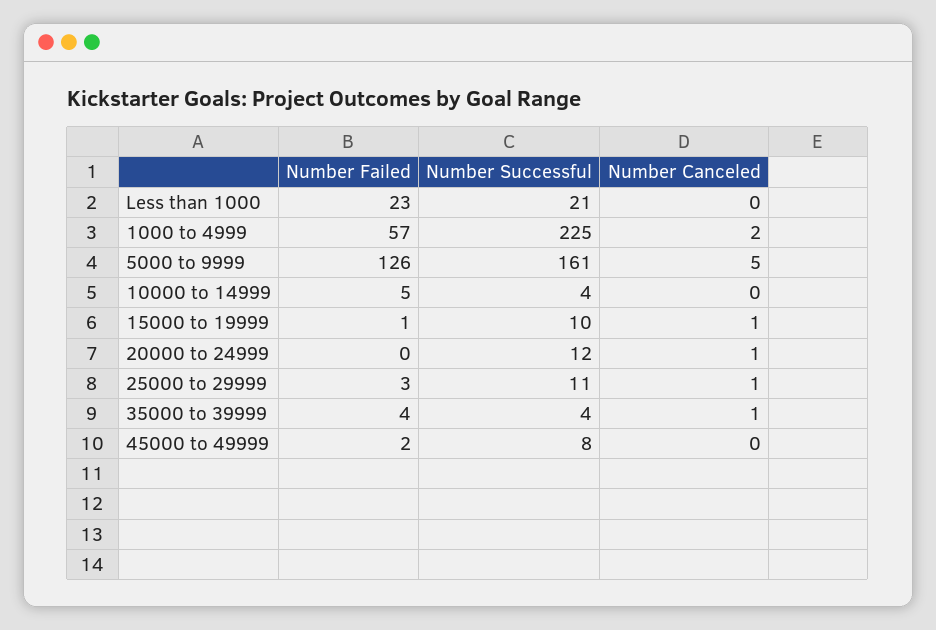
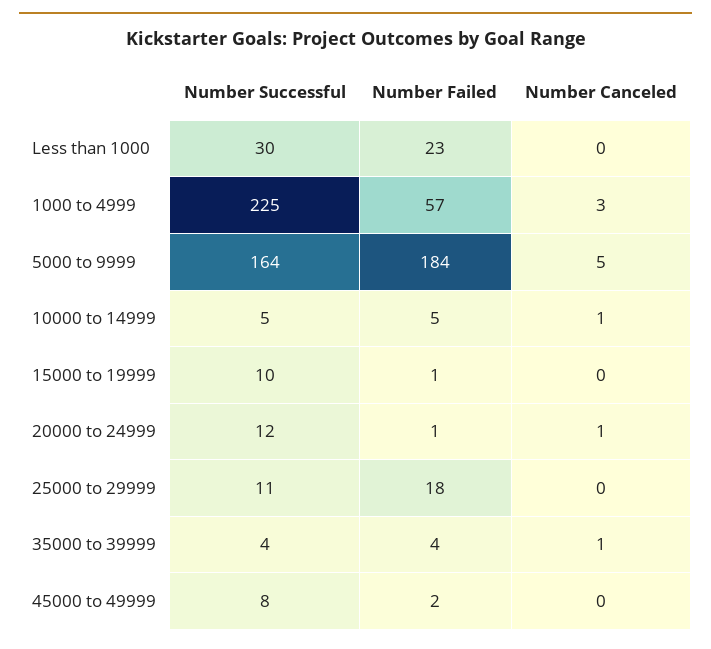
  {
    "Number Failed": {
      "Less than 1000": 23,
      "1000 to 4999": 57,
-     "5000 to 9999": 126,
+     "5000 to 9999": 184,
      "10000 to 14999": 5,
      "15000 to 19999": 1,
-     "20000 to 24999": 0,
+     "20000 to 24999": 1,
-     "25000 to 29999": 3,
+     "25000 to 29999": 18,
      "35000 to 39999": 4,
      "45000 to 49999": 2
    },
    "Number Successful": {
-     "Less than 1000": 21,
+     "Less than 1000": 30,
      "1000 to 4999": 225,
-     "5000 to 9999": 161,
+     "5000 to 9999": 164,
-     "10000 to 14999": 4,
+     "10000 to 14999": 5,
      "15000 to 19999": 10,
      "20000 to 24999": 12,
      "25000 to 29999": 11,
      "35000 to 39999": 4,
      "45000 to 49999": 8
    },
    "Number Canceled": {
      "Less than 1000": 0,
-     "1000 to 4999": 2,
+     "1000 to 4999": 3,
      "5000 to 9999": 5,
-     "10000 to 14999": 0,
+     "10000 to 14999": 1,
-     "15000 to 19999": 1,
+     "15000 to 19999": 0,
      "20000 to 24999": 1,
-     "25000 to 29999": 1,
+     "25000 to 29999": 0,
      "35000 to 39999": 1,
      "45000 to 49999": 0
    }
  }

